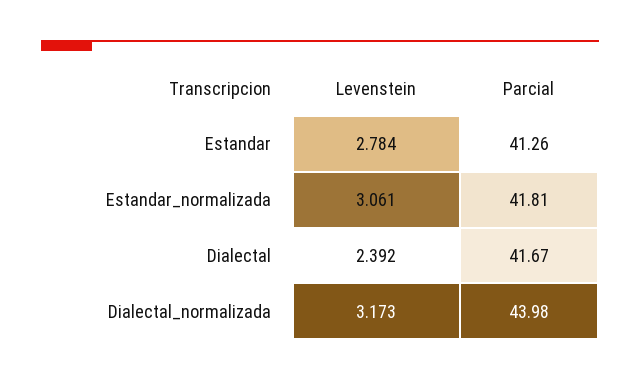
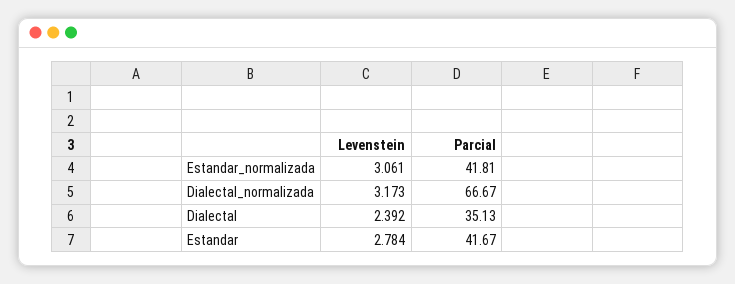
  {
    "Levenstein": {
      "Estandar": 2.784,
      "Estandar_normalizada": 3.061,
      "Dialectal": 2.392,
      "Dialectal_normalizada": 3.173
    },
    "Parcial": {
-     "Estandar": 41.26,
+     "Estandar": 41.67,
      "Estandar_normalizada": 41.81,
-     "Dialectal": 41.67,
+     "Dialectal": 35.13,
-     "Dialectal_normalizada": 43.98
+     "Dialectal_normalizada": 66.67
    }
  }

